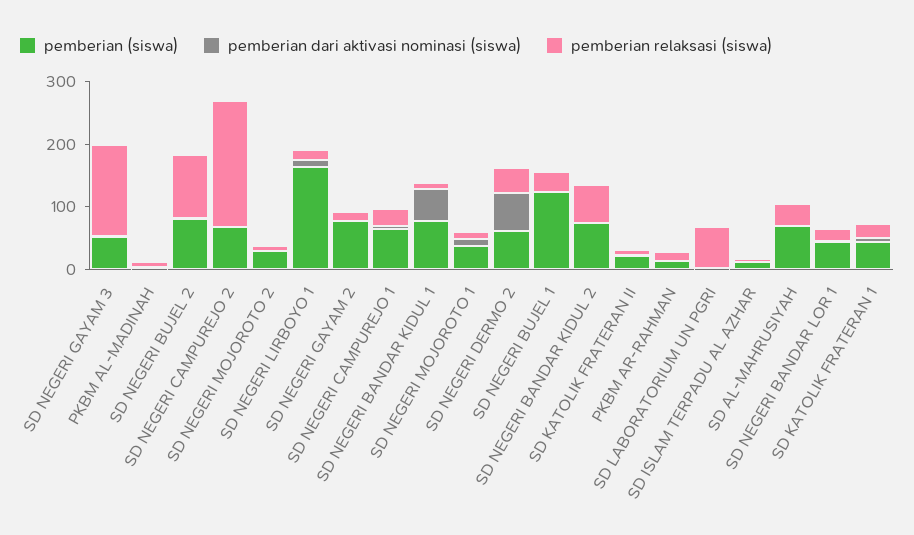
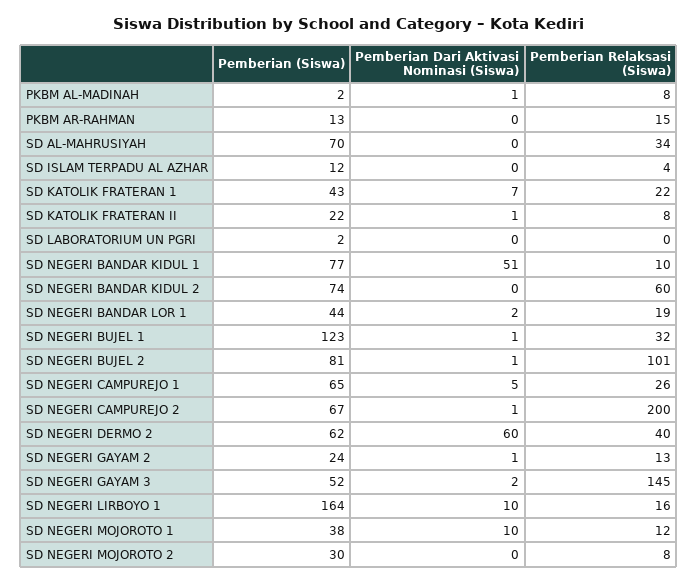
  {
    "pemberian (siswa)": {
      "SD NEGERI GAYAM 3": 52,
      "PKBM AL-MADINAH": 2,
      "SD NEGERI BUJEL 2": 81,
      "SD NEGERI CAMPUREJO 2": 67,
      "SD NEGERI MOJOROTO 2": 30,
      "SD NEGERI LIRBOYO 1": 164,
-     "SD NEGERI GAYAM 2": 80,
+     "SD NEGERI GAYAM 2": 24,
      "SD NEGERI CAMPUREJO 1": 65,
      "SD NEGERI BANDAR KIDUL 1": 77,
      "SD NEGERI MOJOROTO 1": 38,
      "SD NEGERI DERMO 2": 62,
      "SD NEGERI BUJEL 1": 123,
      "SD NEGERI BANDAR KIDUL 2": 74,
      "SD KATOLIK FRATERAN II": 22,
      "PKBM AR-RAHMAN": 13,
      "SD LABORATORIUM UN PGRI": 2,
      "SD ISLAM TERPADU AL AZHAR": 12,
      "SD AL-MAHRUSIYAH": 70,
      "SD NEGERI BANDAR LOR 1": 44,
      "SD KATOLIK FRATERAN 1": 43
    },
    "pemberian dari aktivasi nominasi (siswa)": {
      "SD NEGERI GAYAM 3": 2,
      "PKBM AL-MADINAH": 1,
      "SD NEGERI BUJEL 2": 1,
      "SD NEGERI CAMPUREJO 2": 1,
      "SD NEGERI MOJOROTO 2": 0,
      "SD NEGERI LIRBOYO 1": 10,
      "SD NEGERI GAYAM 2": 1,
      "SD NEGERI CAMPUREJO 1": 5,
      "SD NEGERI BANDAR KIDUL 1": 51,
      "SD NEGERI MOJOROTO 1": 10,
      "SD NEGERI DERMO 2": 60,
      "SD NEGERI BUJEL 1": 1,
      "SD NEGERI BANDAR KIDUL 2": 0,
      "SD KATOLIK FRATERAN II": 1,
      "PKBM AR-RAHMAN": 0,
      "SD LABORATORIUM UN PGRI": 0,
      "SD ISLAM TERPADU AL AZHAR": 0,
      "SD AL-MAHRUSIYAH": 0,
      "SD NEGERI BANDAR LOR 1": 2,
      "SD KATOLIK FRATERAN 1": 7
    },
    "pemberian relaksasi (siswa)": {
      "SD NEGERI GAYAM 3": 145,
      "PKBM AL-MADINAH": 8,
      "SD NEGERI BUJEL 2": 101,
      "SD NEGERI CAMPUREJO 2": 200,
      "SD NEGERI MOJOROTO 2": 8,
      "SD NEGERI LIRBOYO 1": 16,
      "SD NEGERI GAYAM 2": 13,
      "SD NEGERI CAMPUREJO 1": 26,
      "SD NEGERI BANDAR KIDUL 1": 10,
      "SD NEGERI MOJOROTO 1": 12,
      "SD NEGERI DERMO 2": 40,
      "SD NEGERI BUJEL 1": 32,
      "SD NEGERI BANDAR KIDUL 2": 60,
      "SD KATOLIK FRATERAN II": 8,
      "PKBM AR-RAHMAN": 15,
-     "SD LABORATORIUM UN PGRI": 60,
+     "SD LABORATORIUM UN PGRI": 0,
      "SD ISLAM TERPADU AL AZHAR": 4,
      "SD AL-MAHRUSIYAH": 34,
      "SD NEGERI BANDAR LOR 1": 19,
      "SD KATOLIK FRATERAN 1": 22
    }
  }

